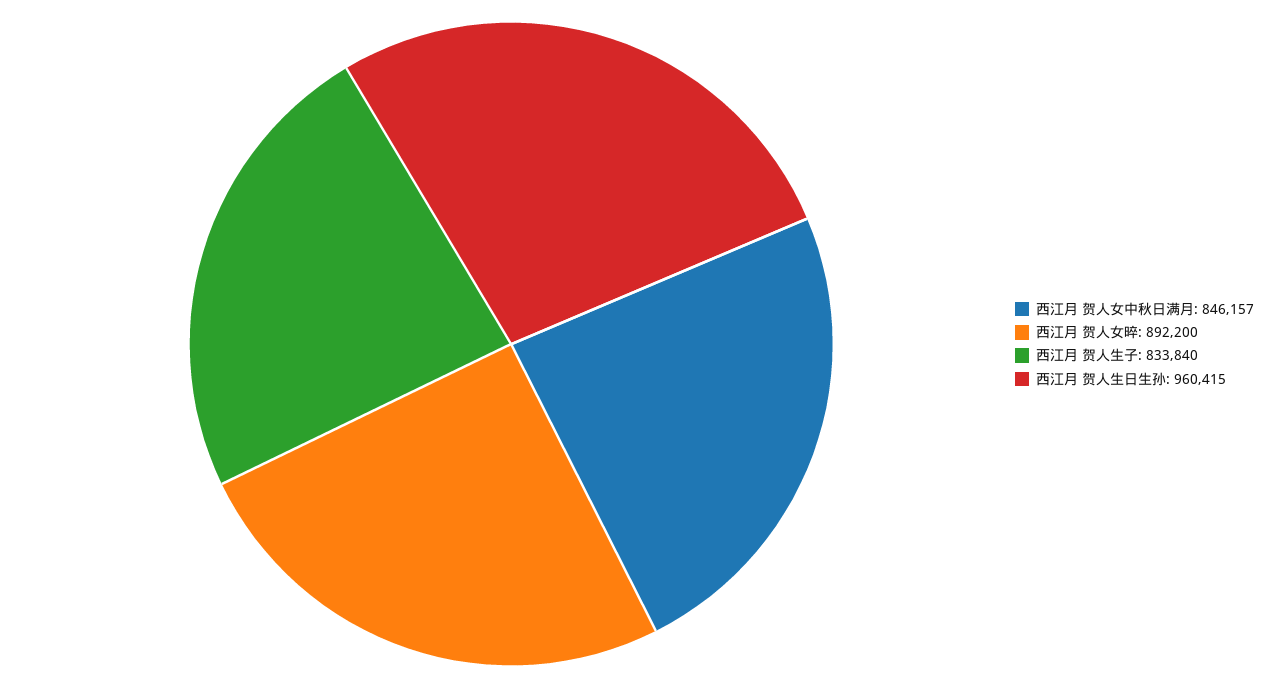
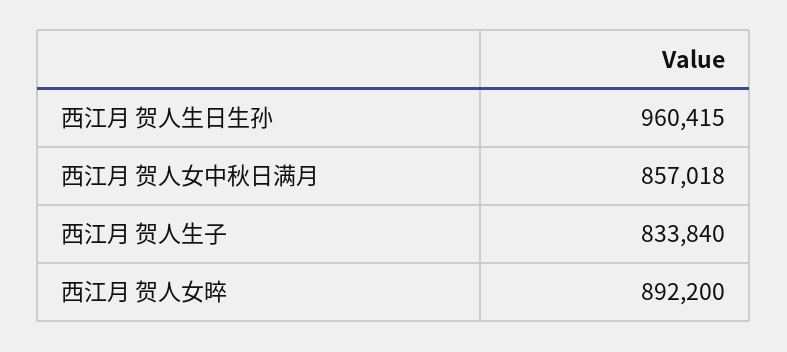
  {
-   "西江月 贺人女中秋日满月": 846157,
+   "西江月 贺人女中秋日满月": 857018,
    "西江月 贺人女晬": 892200,
    "西江月 贺人生子": 833840,
    "西江月 贺人生日生孙": 960415
  }

